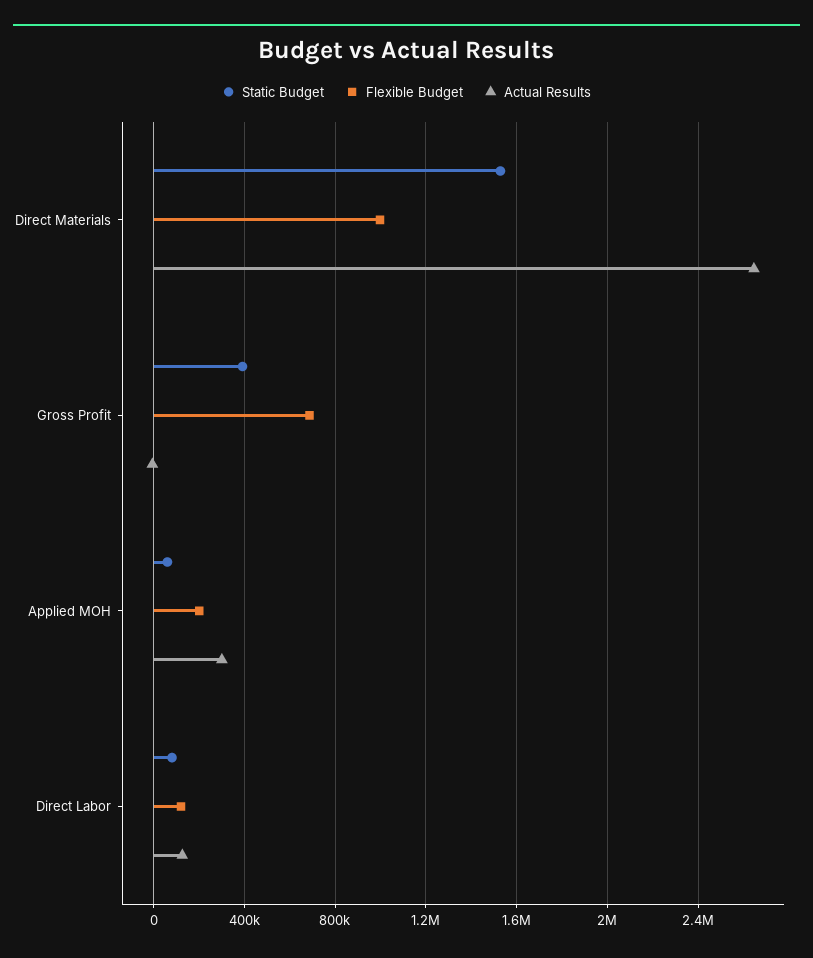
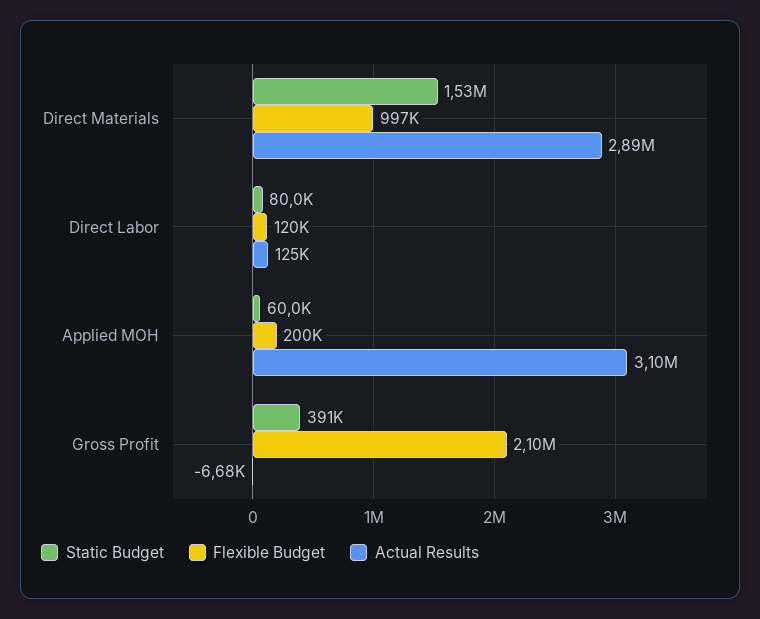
  {
    "Static Budget": {
      "Direct Materials": 1530000,
      "Gross Profit": 391000,
      "Applied MOH": 60000,
      "Direct Labor": 80000
    },
    "Flexible Budget": {
      "Direct Materials": 997000,
-     "Gross Profit": 700000,
+     "Gross Profit": 2100000,
      "Applied MOH": 200000,
      "Direct Labor": 120000
    },
    "Actual Results": {
-     "Direct Materials": 2650000,
+     "Direct Materials": 2890000,
      "Gross Profit": -6680,
-     "Applied MOH": 300000,
+     "Applied MOH": 3100000,
      "Direct Labor": 125000
    }
  }

